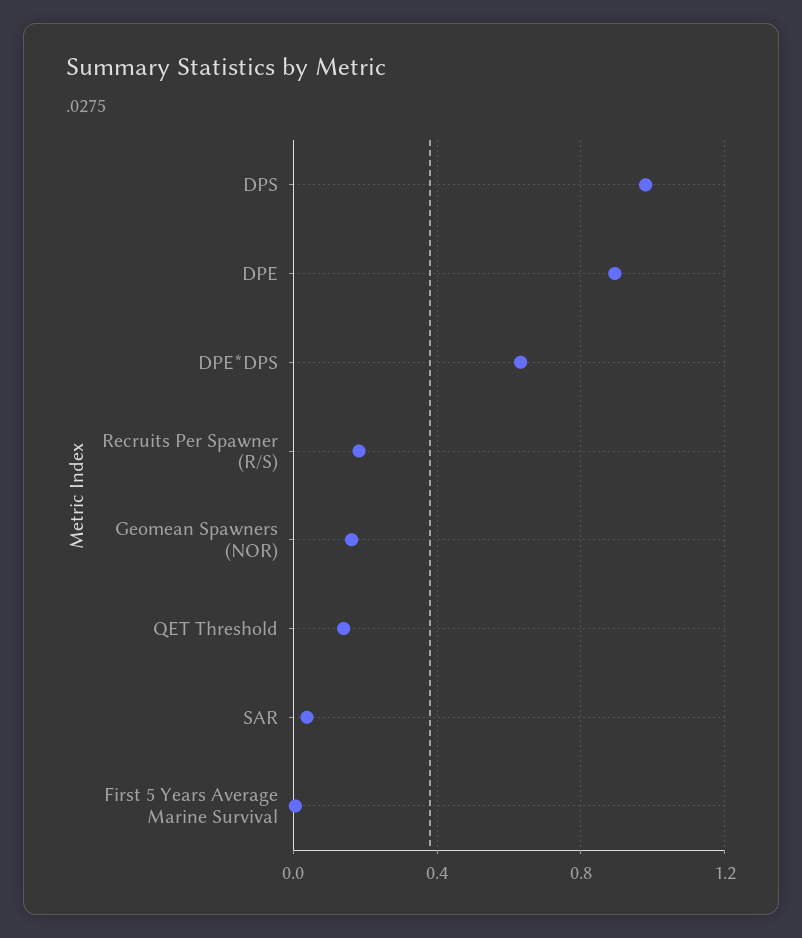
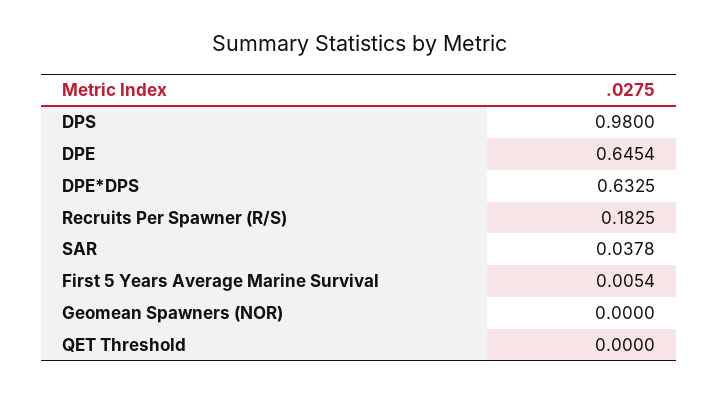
  {
    "DPS": 0.98,
-   "DPE": 0.9,
+   "DPE": 0.6454,
    "DPE*DPS": 0.6325,
    "Recruits Per Spawner (R/S)": 0.1825,
-   "Geomean Spawners (NOR)": 0.15,
+   "Geomean Spawners (NOR)": 0,
-   "QET Threshold": 0.15,
+   "QET Threshold": 0,
    "SAR": 0.0378,
    "First 5 Years Average Marine Survival": 0.0054
  }

